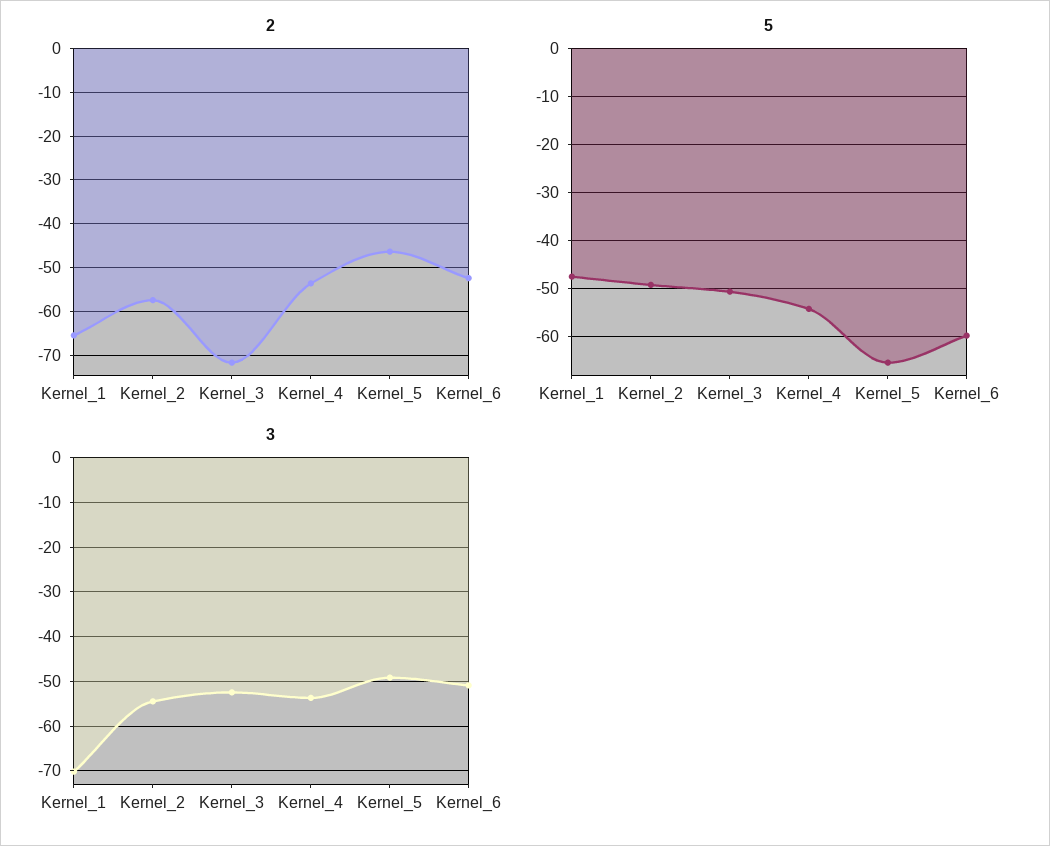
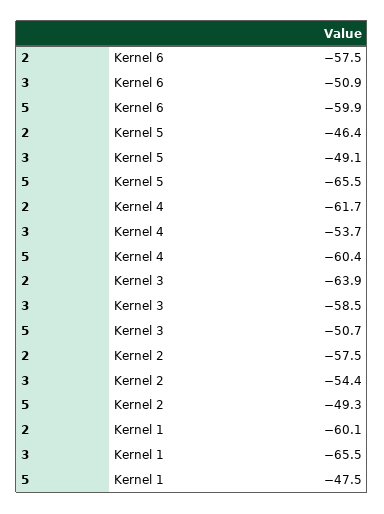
  {
    "2": {
-     "Kernel_1": -66,
+     "Kernel_1": -60.1,
      "Kernel_2": -57.5,
-     "Kernel_3": -72,
+     "Kernel_3": -63.9,
-     "Kernel_4": -54,
+     "Kernel_4": -61.7,
      "Kernel_5": -46.4,
-     "Kernel_6": -52
+     "Kernel_6": -57.5
    },
    "5": {
      "Kernel_1": -47.5,
      "Kernel_2": -49.3,
      "Kernel_3": -50.7,
-     "Kernel_4": -54,
+     "Kernel_4": -60.4,
      "Kernel_5": -65.5,
      "Kernel_6": -59.9
    },
    "3": {
-     "Kernel_1": -70,
+     "Kernel_1": -65.5,
      "Kernel_2": -54.4,
-     "Kernel_3": -52,
+     "Kernel_3": -58.5,
      "Kernel_4": -53.7,
      "Kernel_5": -49.1,
      "Kernel_6": -50.9
    }
  }

